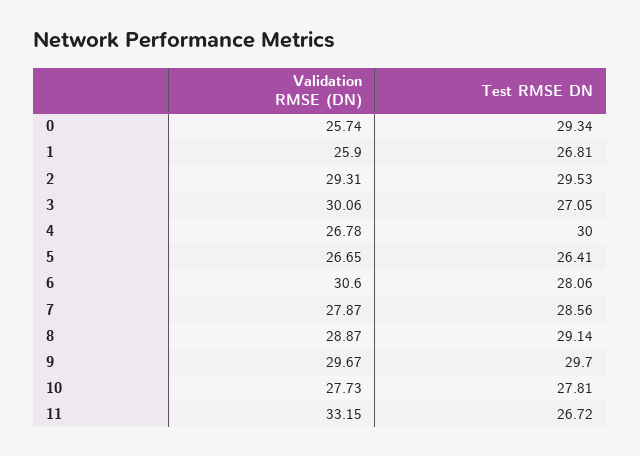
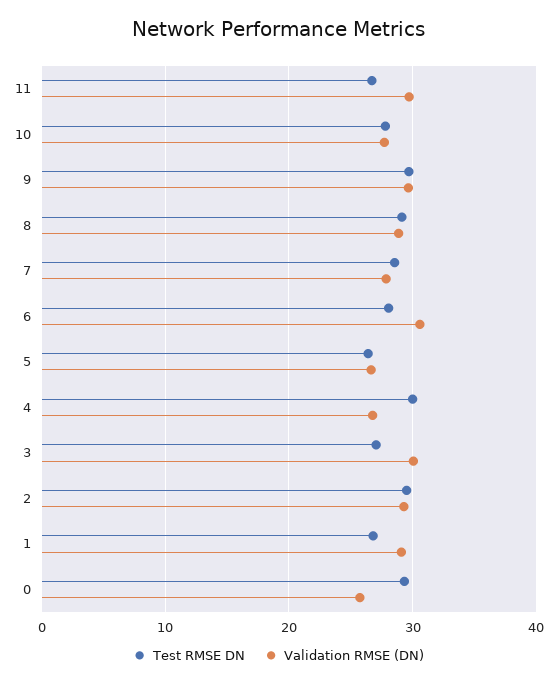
  {
    "Validation RMSE (DN)": {
      "0": 25.74,
-     "1": 25.9,
+     "1": 29,
      "2": 29.31,
      "3": 30.06,
      "4": 26.78,
      "5": 26.65,
      "6": 30.6,
      "7": 27.87,
      "8": 28.87,
      "9": 29.67,
      "10": 27.73,
-     "11": 33.15
+     "11": 30
    },
    "Test RMSE DN": {
      "0": 29.34,
      "1": 26.81,
      "2": 29.53,
      "3": 27.05,
      "4": 30,
      "5": 26.41,
      "6": 28.06,
      "7": 28.56,
      "8": 29.14,
      "9": 29.7,
      "10": 27.81,
      "11": 26.72
    }
  }

